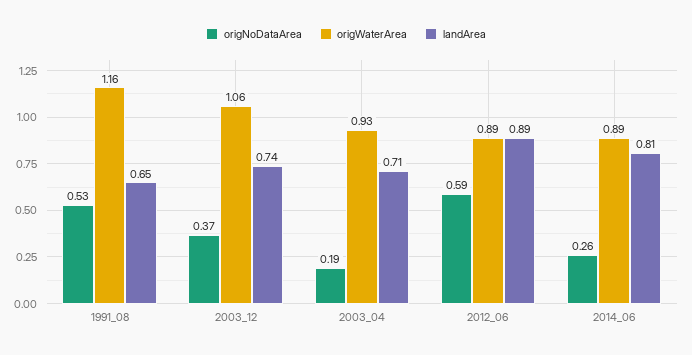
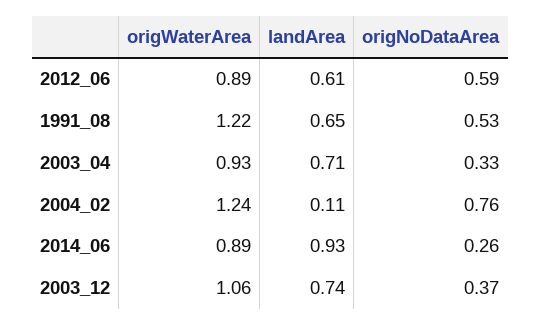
  {
    "origNoDataArea": {
      "1991_08": 0.53,
      "2003_12": 0.37,
-     "2003_04": 0.19,
+     "2003_04": 0.33,
      "2012_06": 0.59,
-     "2014_06": 0.26
+     "2014_06": 0.26,
+     "2004_02": 0.76
    },
    "origWaterArea": {
-     "1991_08": 1.16,
+     "1991_08": 1.22,
      "2003_12": 1.06,
      "2003_04": 0.93,
      "2012_06": 0.89,
-     "2014_06": 0.89
+     "2014_06": 0.89,
+     "2004_02": 1.24
    },
    "landArea": {
      "1991_08": 0.65,
      "2003_12": 0.74,
      "2003_04": 0.71,
-     "2012_06": 0.89,
+     "2012_06": 0.61,
-     "2014_06": 0.81
+     "2014_06": 0.93,
+     "2004_02": 0.11
    }
  }

